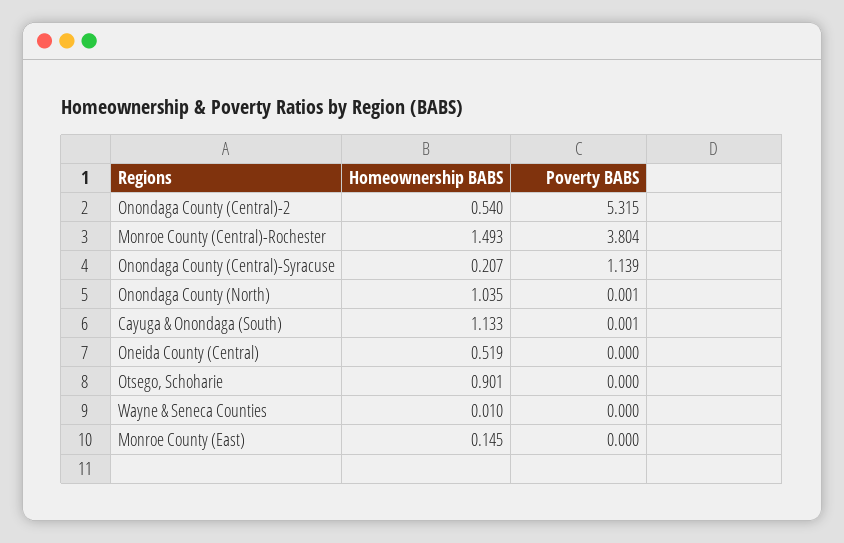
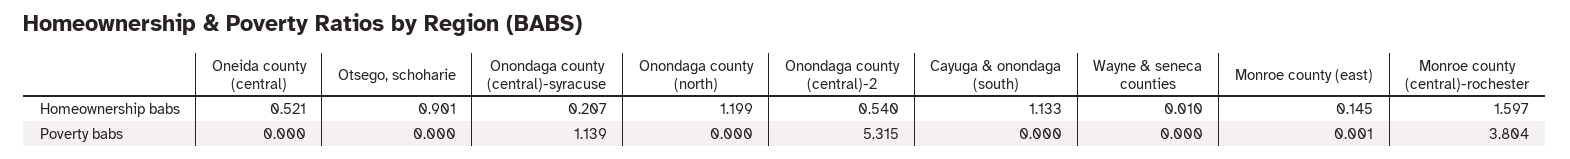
  {
    "Homeownership BABS": {
      "Onondaga County (Central)-2": 0.54,
-     "Monroe County (Central)-Rochester": 1.493,
+     "Monroe County (Central)-Rochester": 1.597,
      "Onondaga County (Central)-Syracuse": 0.207,
-     "Onondaga County (North)": 1.035,
+     "Onondaga County (North)": 1.199,
      "Cayuga & Onondaga (South)": 1.133,
-     "Oneida County (Central)": 0.519,
+     "Oneida County (Central)": 0.521,
      "Otsego, Schoharie": 0.901,
      "Wayne & Seneca Counties": 0.01,
      "Monroe County (East)": 0.145
    },
    "Poverty BABS": {
      "Onondaga County (Central)-2": 5.315,
      "Monroe County (Central)-Rochester": 3.804,
      "Onondaga County (Central)-Syracuse": 1.139,
-     "Onondaga County (North)": 0.001,
+     "Onondaga County (North)": 0,
-     "Cayuga & Onondaga (South)": 0.001,
+     "Cayuga & Onondaga (South)": 0,
      "Oneida County (Central)": 0,
      "Otsego, Schoharie": 0,
      "Wayne & Seneca Counties": 0,
-     "Monroe County (East)": 0
+     "Monroe County (East)": 0.001
    }
  }

